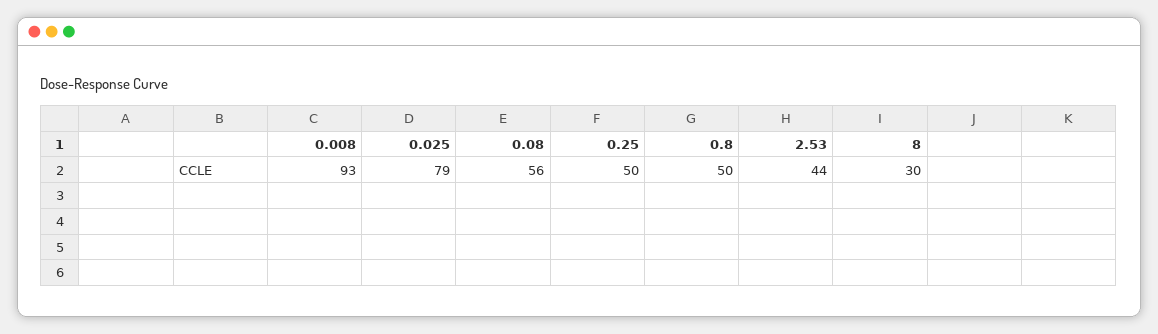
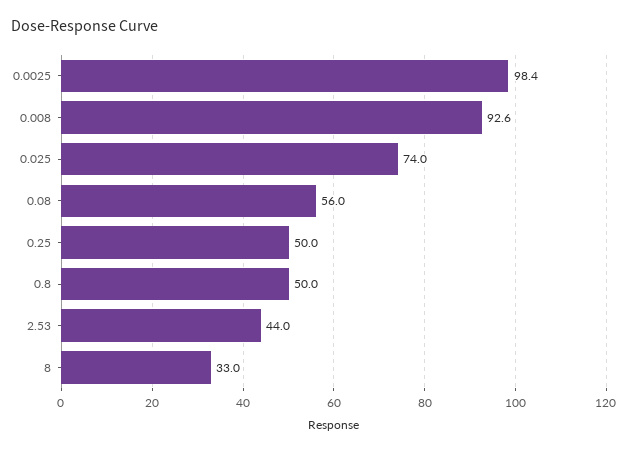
  {
    "0.008": 92.6,
-   "0.025": 79,
+   "0.025": 74,
    "0.08": 56,
    "0.25": 50,
    "0.8": 50,
    "2.53": 44,
-   "8": 30
+   "8": 33,
+   "0.0025": 98.4
  }

